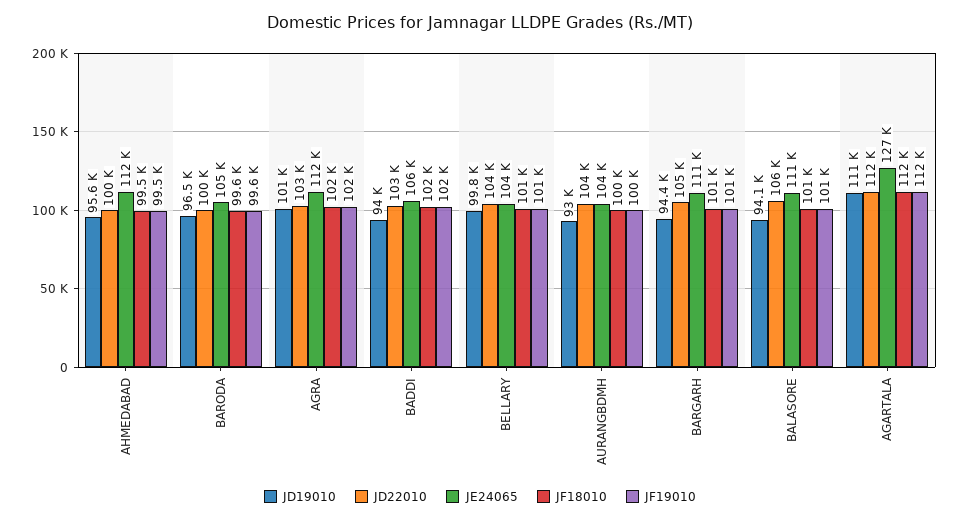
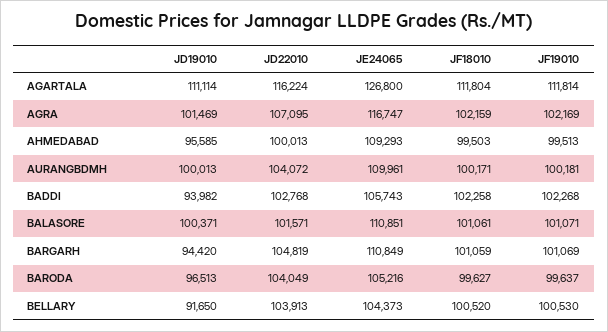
  {
    "JD19010": {
      "AHMEDABAD": 95585,
      "BARODA": 96513,
      "AGRA": 101469,
      "BADDI": 93982,
-     "BELLARY": 99800,
+     "BELLARY": 91650,
-     "AURANGBDMH": 93000,
+     "AURANGBDMH": 100013,
      "BARGARH": 94420,
-     "BALASORE": 94100,
+     "BALASORE": 100371,
      "AGARTALA": 111114
    },
    "JD22010": {
      "AHMEDABAD": 100013,
-     "BARODA": 100000,
+     "BARODA": 104049,
-     "AGRA": 103000,
+     "AGRA": 107095,
      "BADDI": 102768,
      "BELLARY": 103913,
      "AURANGBDMH": 104072,
      "BARGARH": 104819,
-     "BALASORE": 106000,
+     "BALASORE": 101571,
-     "AGARTALA": 112000
+     "AGARTALA": 116224
    },
    "JE24065": {
-     "AHMEDABAD": 112000,
+     "AHMEDABAD": 109293,
      "BARODA": 105216,
-     "AGRA": 112000,
+     "AGRA": 116747,
      "BADDI": 105743,
      "BELLARY": 104373,
-     "AURANGBDMH": 104000,
+     "AURANGBDMH": 109961,
      "BARGARH": 110849,
      "BALASORE": 110851,
      "AGARTALA": 126800
    },
    "JF18010": {
      "AHMEDABAD": 99503,
      "BARODA": 99627,
      "AGRA": 102159,
      "BADDI": 102258,
      "BELLARY": 100520,
      "AURANGBDMH": 100171,
      "BARGARH": 101059,
      "BALASORE": 101061,
      "AGARTALA": 111804
    },
    "JF19010": {
      "AHMEDABAD": 99513,
      "BARODA": 99637,
      "AGRA": 102169,
      "BADDI": 102268,
      "BELLARY": 100530,
      "AURANGBDMH": 100181,
      "BARGARH": 101069,
      "BALASORE": 101071,
      "AGARTALA": 111814
    }
  }

